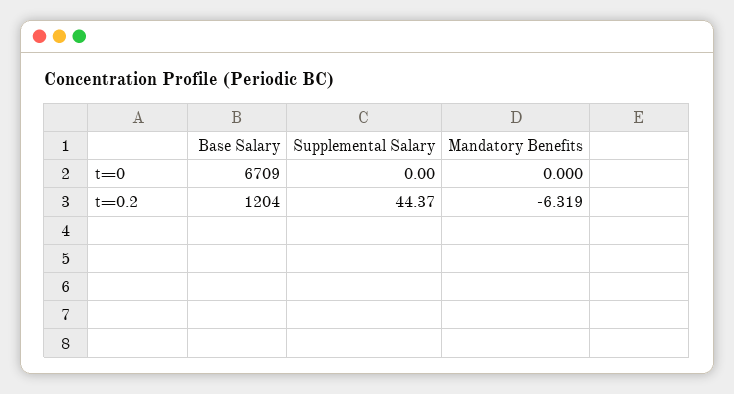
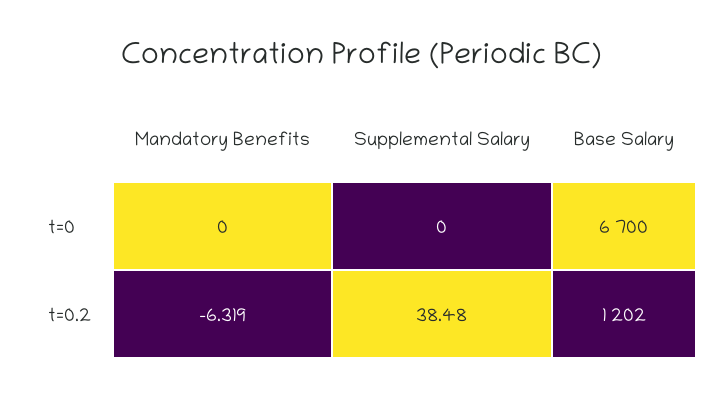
  {
    "Base Salary": {
-     "t=0": 6709,
+     "t=0": 6700,
-     "t=0.2": 1204
+     "t=0.2": 1202
    },
    "Supplemental Salary": {
      "t=0": 0,
-     "t=0.2": 44.37
+     "t=0.2": 38.48
    },
    "Mandatory Benefits": {
      "t=0": 0,
      "t=0.2": -6.319
    }
  }

